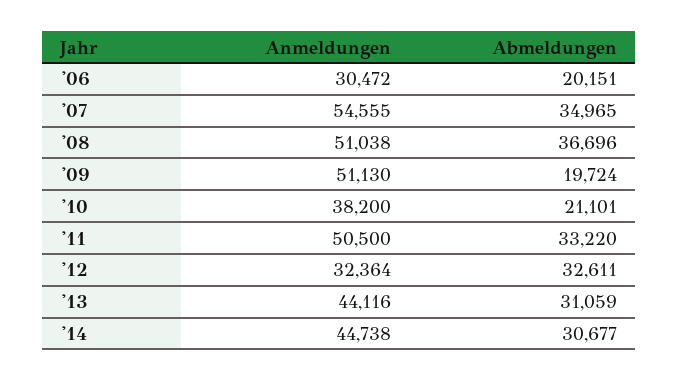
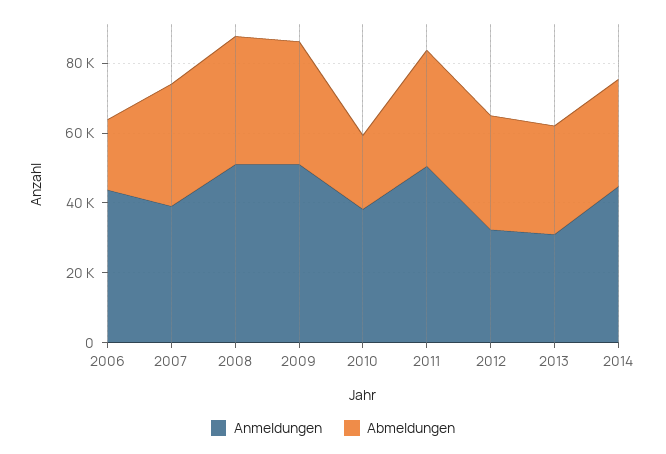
  {
    "Anmeldungen": {
-     "'06": 30472,
+     "'06": 45000,
-     "'07": 54555,
+     "'07": 40000,
      "'08": 51038,
      "'09": 51130,
      "'10": 38200,
      "'11": 50500,
      "'12": 32364,
-     "'13": 44116,
+     "'13": 30000,
      "'14": 44738
    },
    "Abmeldungen": {
      "'06": 20151,
      "'07": 34965,
      "'08": 36696,
-     "'09": 19724,
+     "'09": 35000,
      "'10": 21101,
      "'11": 33220,
      "'12": 32611,
      "'13": 31059,
      "'14": 30677
    }
  }

